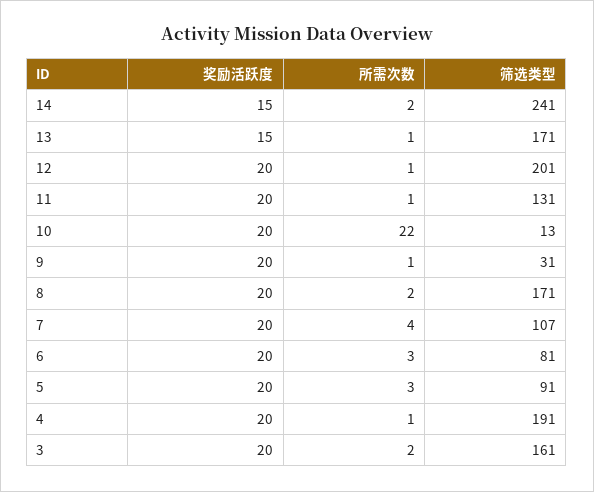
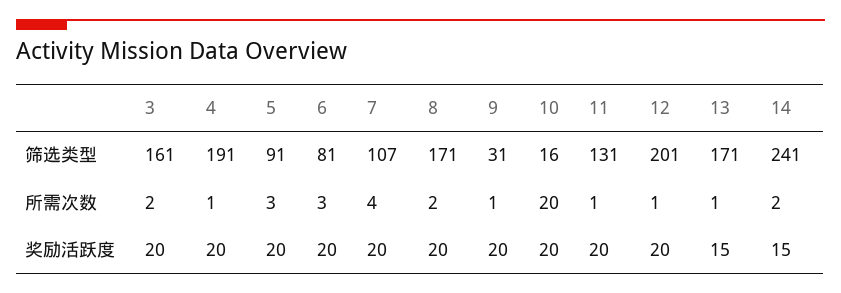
  {
    "奖励活跃度": {
      "14": 15,
      "13": 15,
      "12": 20,
      "11": 20,
      "10": 20,
      "9": 20,
      "8": 20,
      "7": 20,
      "6": 20,
      "5": 20,
      "4": 20,
      "3": 20
    },
    "所需次数": {
      "14": 2,
      "13": 1,
      "12": 1,
      "11": 1,
-     "10": 22,
+     "10": 20,
      "9": 1,
      "8": 2,
      "7": 4,
      "6": 3,
      "5": 3,
      "4": 1,
      "3": 2
    },
    "筛选类型": {
      "14": 241,
      "13": 171,
      "12": 201,
      "11": 131,
-     "10": 13,
+     "10": 16,
      "9": 31,
      "8": 171,
      "7": 107,
      "6": 81,
      "5": 91,
      "4": 191,
      "3": 161
    }
  }

